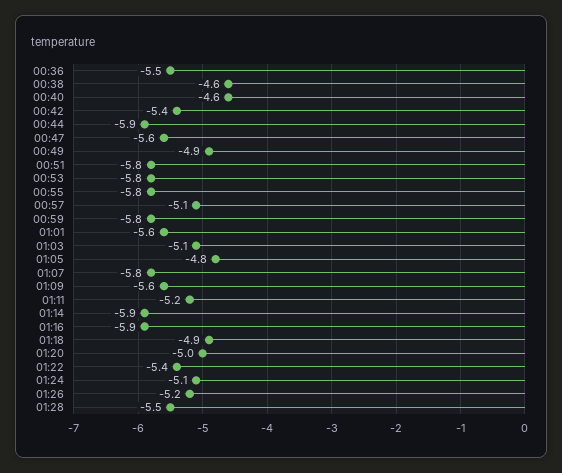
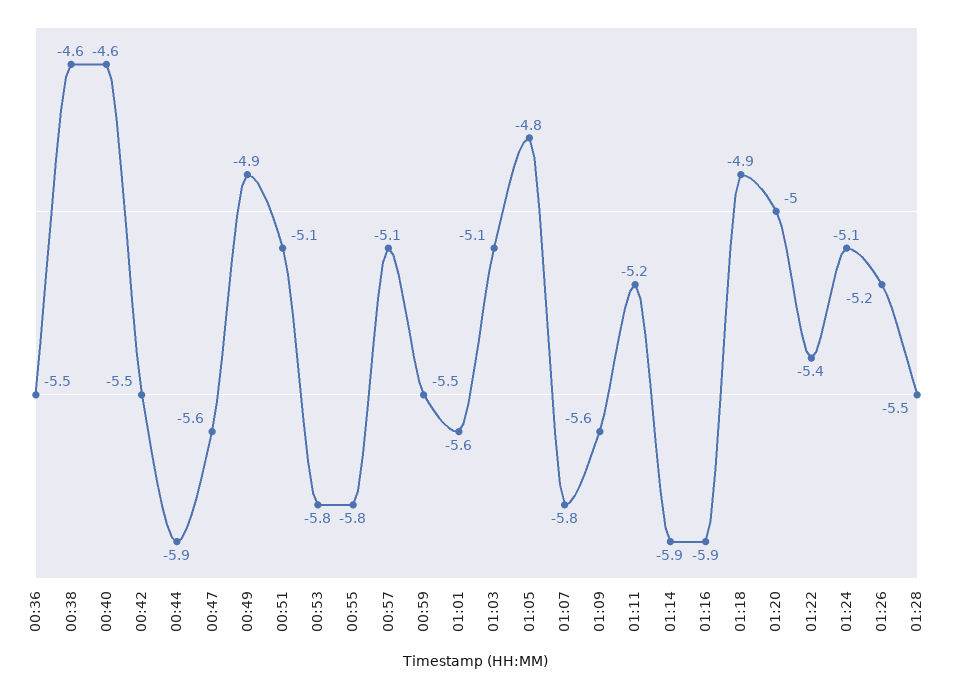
  {
    "00:36": -5.5,
    "00:38": -4.6,
    "00:40": -4.6,
-   "00:42": -5.4,
+   "00:42": -5.5,
    "00:44": -5.9,
    "00:47": -5.6,
    "00:49": -4.9,
-   "00:51": -5.8,
+   "00:51": -5.1,
    "00:53": -5.8,
    "00:55": -5.8,
    "00:57": -5.1,
-   "00:59": -5.8,
+   "00:59": -5.5,
    "01:01": -5.6,
    "01:03": -5.1,
    "01:05": -4.8,
    "01:07": -5.8,
    "01:09": -5.6,
    "01:11": -5.2,
    "01:14": -5.9,
    "01:16": -5.9,
    "01:18": -4.9,
    "01:20": -5,
    "01:22": -5.4,
    "01:24": -5.1,
    "01:26": -5.2,
    "01:28": -5.5
  }

